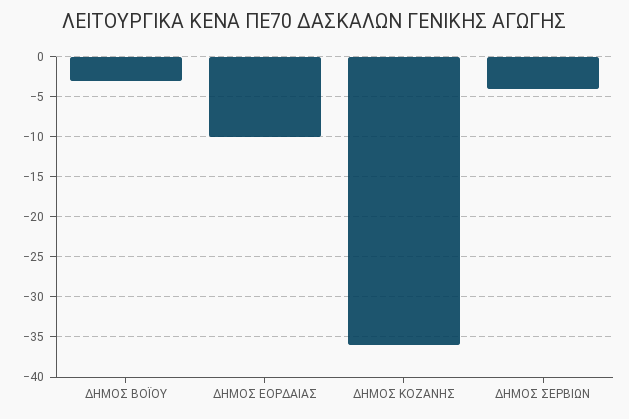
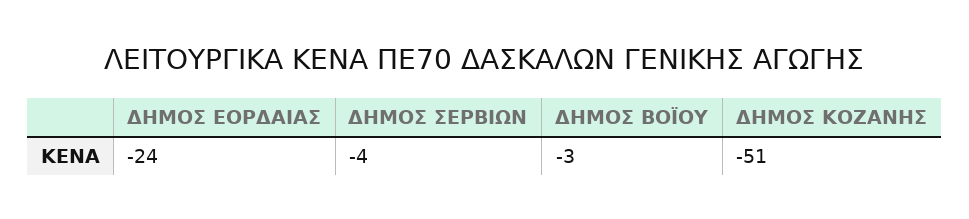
  {
    "ΔΗΜΟΣ ΒΟΪΟΥ": -3,
-   "ΔΗΜΟΣ ΕΟΡΔΑΙΑΣ": -10,
+   "ΔΗΜΟΣ ΕΟΡΔΑΙΑΣ": -24,
-   "ΔΗΜΟΣ ΚΟΖΑΝΗΣ": -36,
+   "ΔΗΜΟΣ ΚΟΖΑΝΗΣ": -51,
    "ΔΗΜΟΣ ΣΕΡΒΙΩΝ": -4
  }

